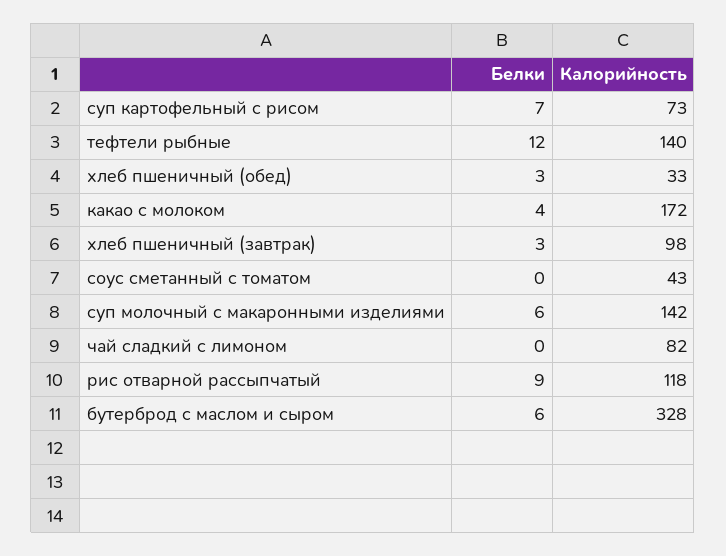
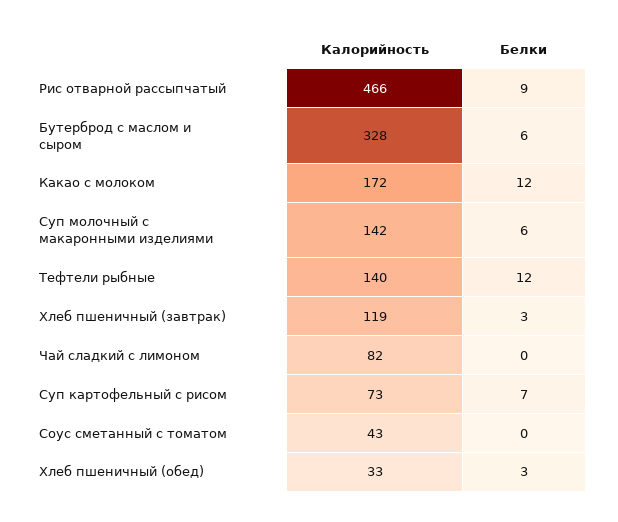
  {
    "Белки": {
      "суп картофельный с рисом": 7,
      "тефтели рыбные": 12,
      "хлеб пшеничный (обед)": 3,
-     "какао с молоком": 4,
+     "какао с молоком": 12,
      "хлеб пшеничный (завтрак)": 3,
      "соус сметанный с томатом": 0,
      "суп молочный с макаронными изделиями": 6,
      "чай сладкий с лимоном": 0,
      "рис отварной рассыпчатый": 9,
      "бутерброд с маслом и сыром": 6
    },
    "Калорийность": {
      "суп картофельный с рисом": 73,
      "тефтели рыбные": 140,
      "хлеб пшеничный (обед)": 33,
      "какао с молоком": 172,
-     "хлеб пшеничный (завтрак)": 98,
+     "хлеб пшеничный (завтрак)": 119,
      "соус сметанный с томатом": 43,
      "суп молочный с макаронными изделиями": 142,
      "чай сладкий с лимоном": 82,
-     "рис отварной рассыпчатый": 118,
+     "рис отварной рассыпчатый": 466,
      "бутерброд с маслом и сыром": 328
    }
  }

